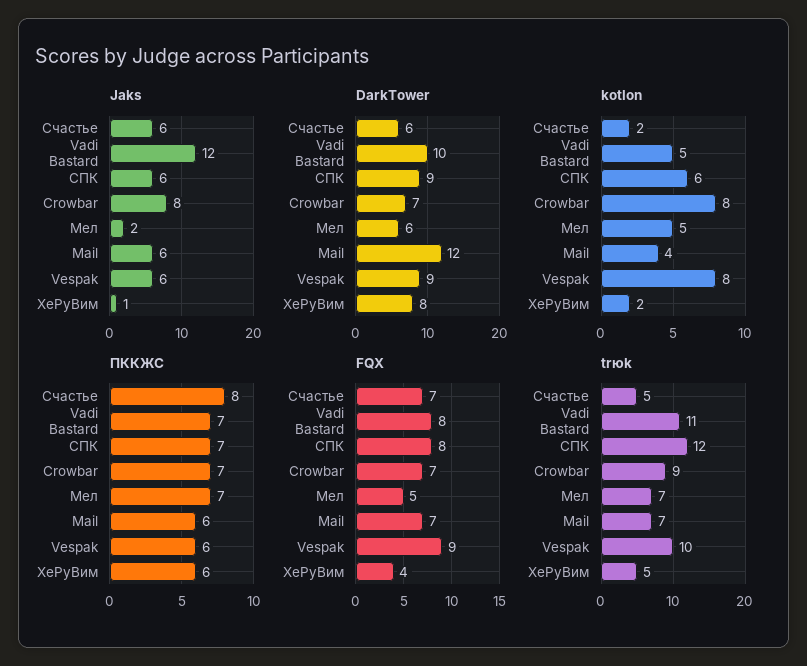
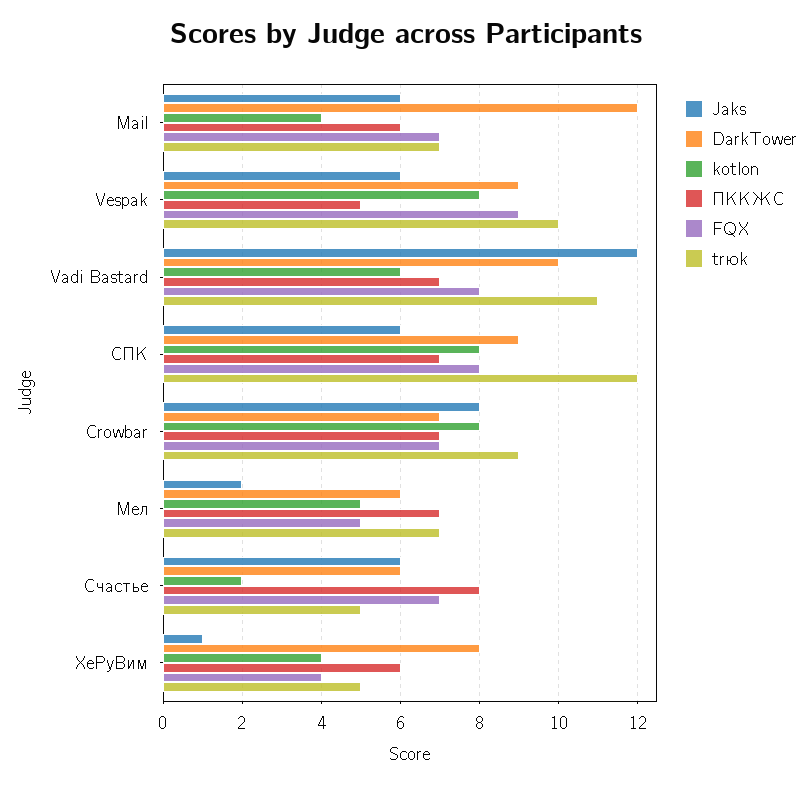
  {
    "Jaks": {
      "Счастье": 6,
      "Vadi Bastard": 12,
      "СПК": 6,
      "Crowbar": 8,
      "Мел": 2,
      "Mail": 6,
      "Vespak": 6,
      "ХеРуВим": 1
    },
    "DarkTower": {
      "Счастье": 6,
      "Vadi Bastard": 10,
      "СПК": 9,
      "Crowbar": 7,
      "Мел": 6,
      "Mail": 12,
      "Vespak": 9,
      "ХеРуВим": 8
    },
    "kotlon": {
      "Счастье": 2,
-     "Vadi Bastard": 5,
+     "Vadi Bastard": 6,
-     "СПК": 6,
+     "СПК": 8,
      "Crowbar": 8,
      "Мел": 5,
      "Mail": 4,
      "Vespak": 8,
-     "ХеРуВим": 2
+     "ХеРуВим": 4
    },
    "ПККЖС": {
      "Счастье": 8,
      "Vadi Bastard": 7,
      "СПК": 7,
      "Crowbar": 7,
      "Мел": 7,
      "Mail": 6,
-     "Vespak": 6,
+     "Vespak": 5,
      "ХеРуВим": 6
    },
    "FQX": {
      "Счастье": 7,
      "Vadi Bastard": 8,
      "СПК": 8,
      "Crowbar": 7,
      "Мел": 5,
      "Mail": 7,
      "Vespak": 9,
      "ХеРуВим": 4
    },
    "trюk": {
      "Счастье": 5,
      "Vadi Bastard": 11,
      "СПК": 12,
      "Crowbar": 9,
      "Мел": 7,
      "Mail": 7,
      "Vespak": 10,
      "ХеРуВим": 5
    }
  }

